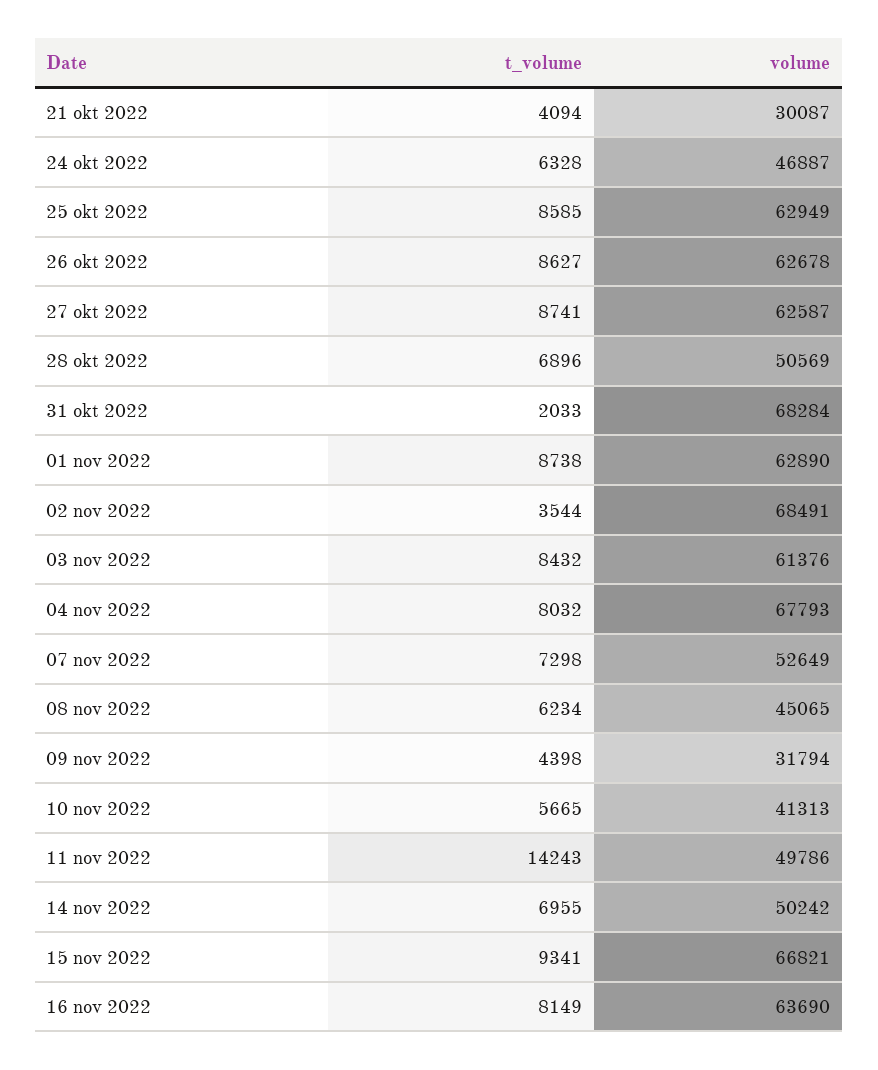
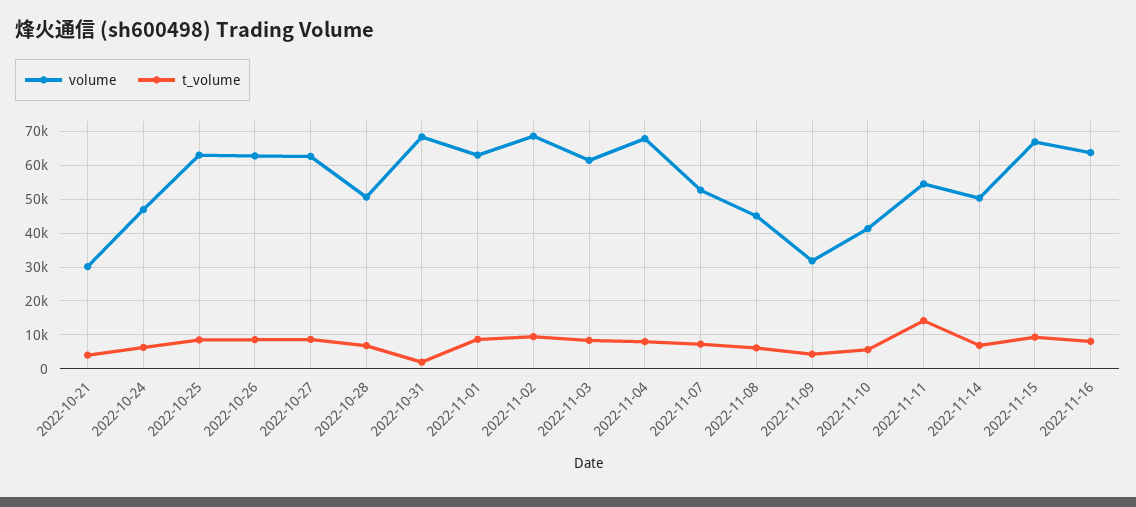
  {
    "t_volume": {
      "21 okt 2022": 4094,
      "24 okt 2022": 6328,
      "25 okt 2022": 8585,
      "26 okt 2022": 8627,
      "27 okt 2022": 8741,
      "28 okt 2022": 6896,
      "31 okt 2022": 2033,
      "01 nov 2022": 8738,
-     "02 nov 2022": 3544,
+     "02 nov 2022": 10000,
      "03 nov 2022": 8432,
      "04 nov 2022": 8032,
      "07 nov 2022": 7298,
      "08 nov 2022": 6234,
      "09 nov 2022": 4398,
      "10 nov 2022": 5665,
      "11 nov 2022": 14243,
      "14 nov 2022": 6955,
      "15 nov 2022": 9341,
      "16 nov 2022": 8149
    },
    "volume": {
      "21 okt 2022": 30087,
      "24 okt 2022": 46887,
      "25 okt 2022": 62949,
      "26 okt 2022": 62678,
      "27 okt 2022": 62587,
      "28 okt 2022": 50569,
      "31 okt 2022": 68284,
      "01 nov 2022": 62890,
      "02 nov 2022": 68491,
      "03 nov 2022": 61376,
      "04 nov 2022": 67793,
      "07 nov 2022": 52649,
      "08 nov 2022": 45065,
      "09 nov 2022": 31794,
      "10 nov 2022": 41313,
-     "11 nov 2022": 49786,
+     "11 nov 2022": 54000,
      "14 nov 2022": 50242,
      "15 nov 2022": 66821,
      "16 nov 2022": 63690
    }
  }

